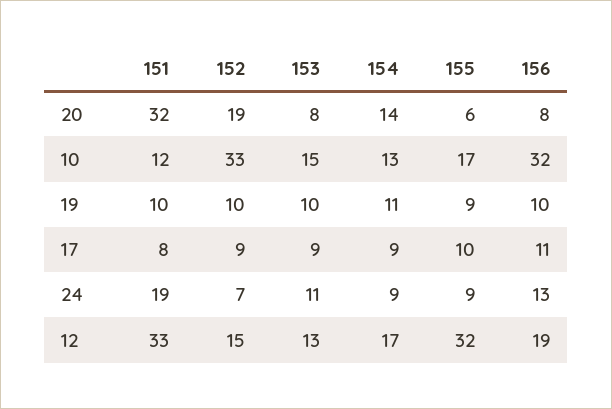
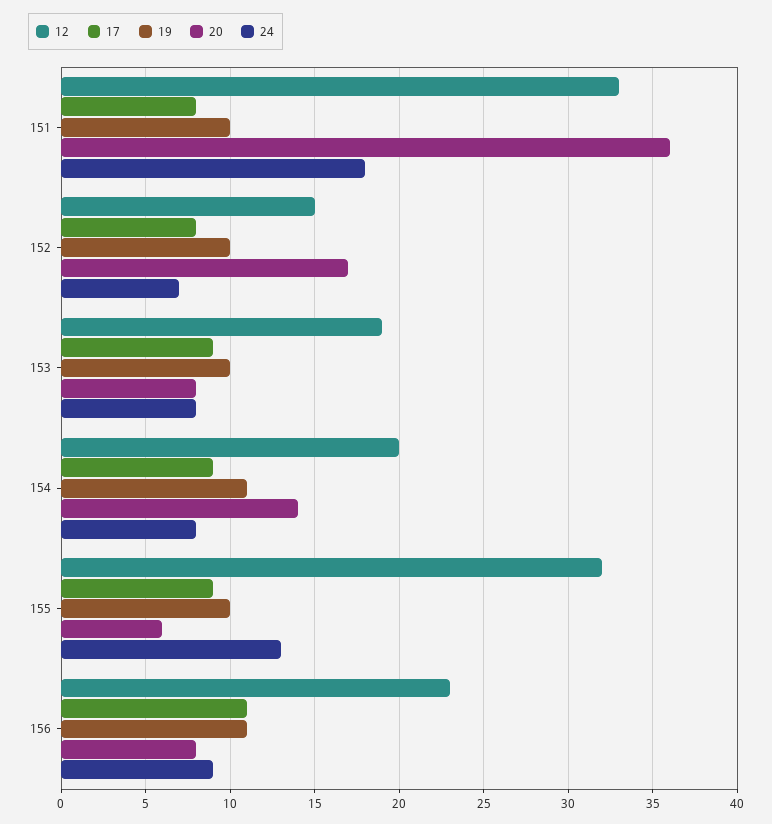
  {
    "20": {
-     "151": 32,
+     "151": 36,
-     "152": 19,
+     "152": 17,
      "153": 8,
      "154": 14,
      "155": 6,
      "156": 8
    },
-   "10": {
-     "151": 12,
-     "152": 33,
-     "153": 15,
-     "154": 13,
-     "155": 17,
-     "156": 32
-   },
    "19": {
      "151": 10,
      "152": 10,
      "153": 10,
      "154": 11,
-     "155": 9,
+     "155": 10,
-     "156": 10
+     "156": 11
    },
    "17": {
      "151": 8,
-     "152": 9,
+     "152": 8,
      "153": 9,
      "154": 9,
-     "155": 10,
+     "155": 9,
      "156": 11
    },
    "24": {
-     "151": 19,
+     "151": 18,
      "152": 7,
-     "153": 11,
+     "153": 8,
-     "154": 9,
+     "154": 8,
-     "155": 9,
+     "155": 13,
-     "156": 13
+     "156": 9
    },
    "12": {
      "151": 33,
      "152": 15,
-     "153": 13,
+     "153": 19,
-     "154": 17,
+     "154": 20,
      "155": 32,
-     "156": 19
+     "156": 23
    }
  }

